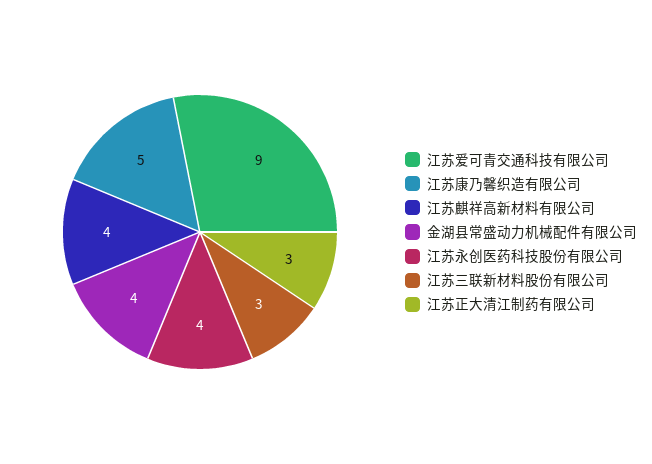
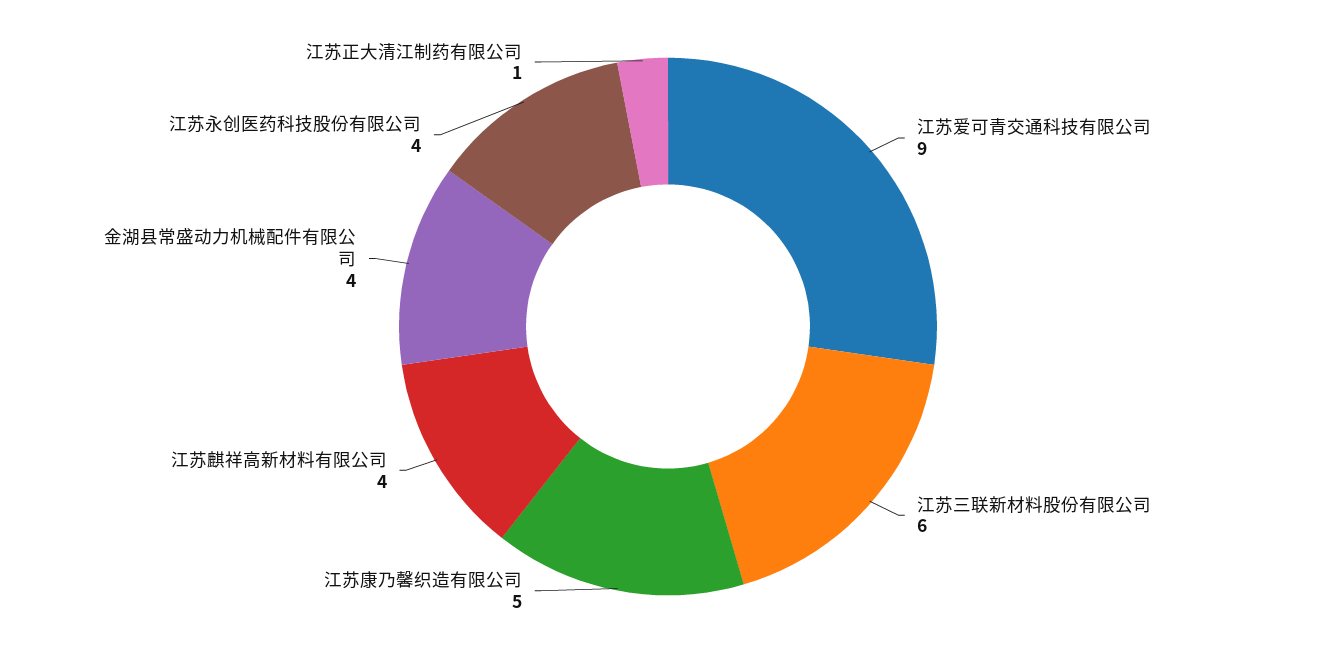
  {
    "江苏爱可青交通科技有限公司": 9,
    "江苏康乃馨织造有限公司": 5,
    "江苏麒祥高新材料有限公司": 4,
    "金湖县常盛动力机械配件有限公司": 4,
    "江苏永创医药科技股份有限公司": 4,
-   "江苏三联新材料股份有限公司": 3,
+   "江苏三联新材料股份有限公司": 6,
-   "江苏正大清江制药有限公司": 3
+   "江苏正大清江制药有限公司": 1
  }

